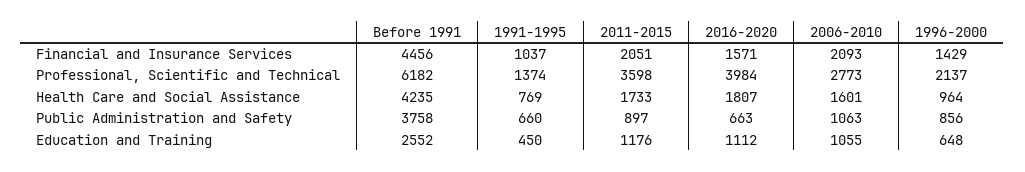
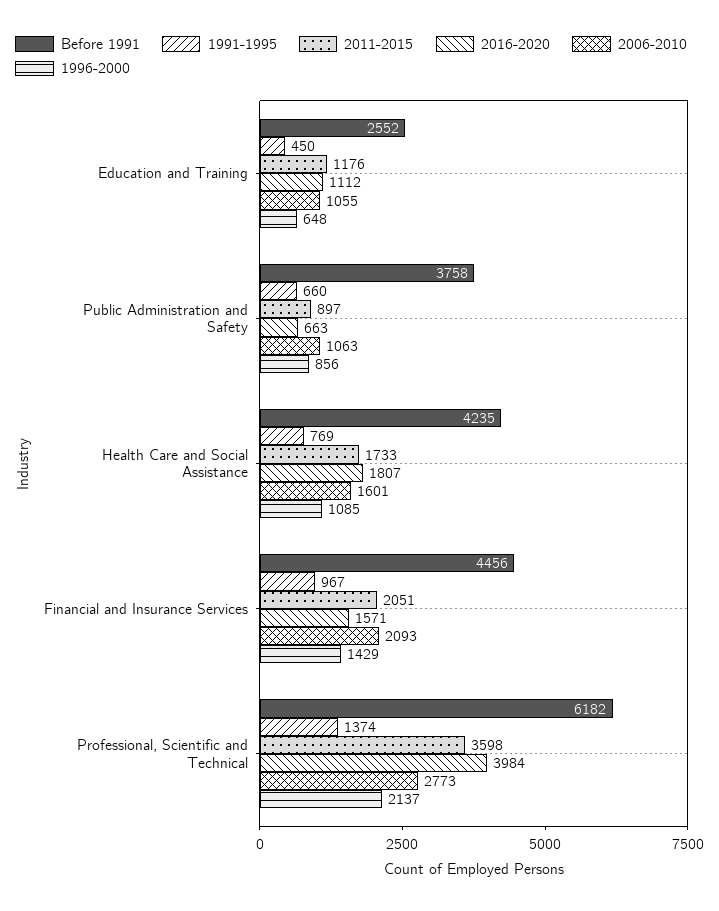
  {
    "Before 1991": {
      "Financial and Insurance Services": 4456,
      "Professional, Scientific and Technical": 6182,
      "Health Care and Social Assistance": 4235,
      "Public Administration and Safety": 3758,
      "Education and Training": 2552
    },
    "1991-1995": {
-     "Financial and Insurance Services": 1037,
+     "Financial and Insurance Services": 967,
      "Professional, Scientific and Technical": 1374,
      "Health Care and Social Assistance": 769,
      "Public Administration and Safety": 660,
      "Education and Training": 450
    },
    "2011-2015": {
      "Financial and Insurance Services": 2051,
      "Professional, Scientific and Technical": 3598,
      "Health Care and Social Assistance": 1733,
      "Public Administration and Safety": 897,
      "Education and Training": 1176
    },
    "2016-2020": {
      "Financial and Insurance Services": 1571,
      "Professional, Scientific and Technical": 3984,
      "Health Care and Social Assistance": 1807,
      "Public Administration and Safety": 663,
      "Education and Training": 1112
    },
    "2006-2010": {
      "Financial and Insurance Services": 2093,
      "Professional, Scientific and Technical": 2773,
      "Health Care and Social Assistance": 1601,
      "Public Administration and Safety": 1063,
      "Education and Training": 1055
    },
    "1996-2000": {
      "Financial and Insurance Services": 1429,
      "Professional, Scientific and Technical": 2137,
-     "Health Care and Social Assistance": 964,
+     "Health Care and Social Assistance": 1085,
      "Public Administration and Safety": 856,
      "Education and Training": 648
    }
  }

